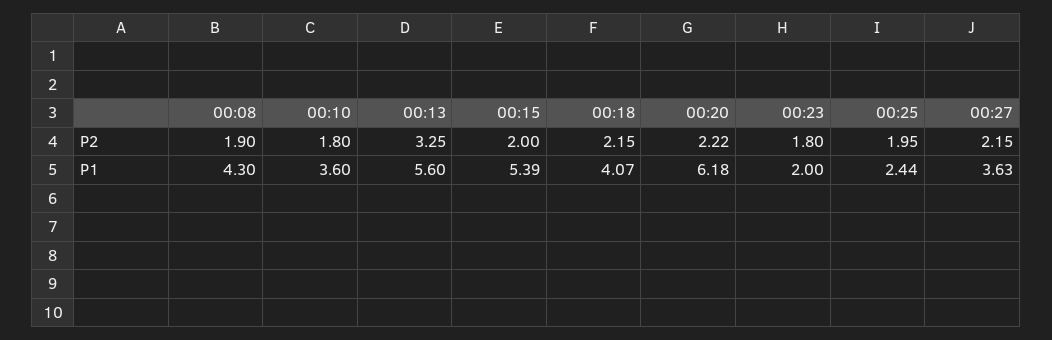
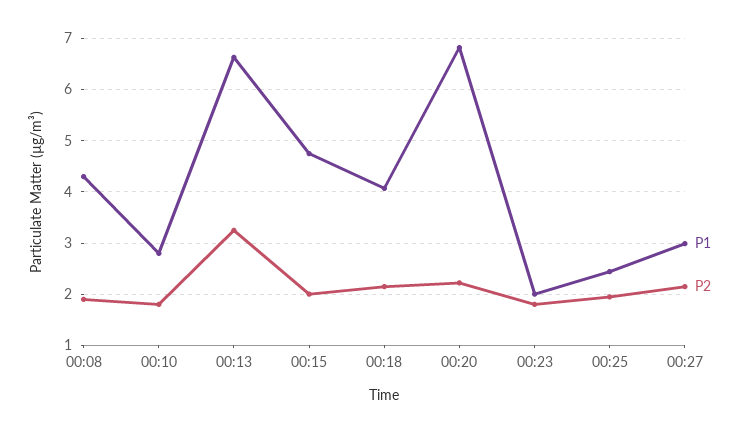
  {
    "P2": {
      "00:08": 1.9,
      "00:10": 1.8,
      "00:13": 3.25,
      "00:15": 2,
      "00:18": 2.15,
      "00:20": 2.22,
      "00:23": 1.8,
      "00:25": 1.95,
      "00:27": 2.15
    },
    "P1": {
      "00:08": 4.3,
-     "00:10": 3.6,
+     "00:10": 2.8,
-     "00:13": 5.6,
+     "00:13": 6.6,
-     "00:15": 5.39,
+     "00:15": 4.8,
      "00:18": 4.07,
-     "00:20": 6.18,
+     "00:20": 6.8,
      "00:23": 2,
      "00:25": 2.44,
-     "00:27": 3.63
+     "00:27": 3
    }
  }

